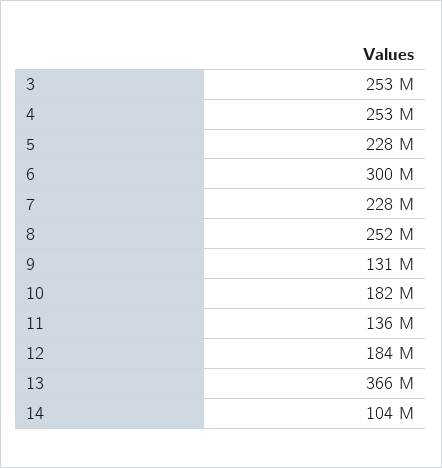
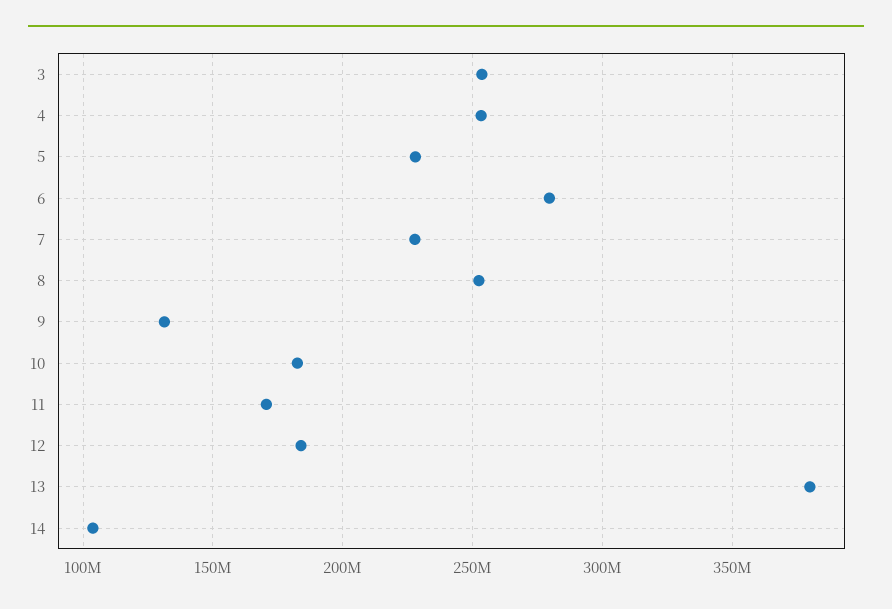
  {
    "3": 253000000,
    "4": 253000000,
    "5": 228000000,
-   "6": 300000000,
+   "6": 280000000,
    "7": 228000000,
    "8": 252000000,
    "9": 131000000,
    "10": 182000000,
-   "11": 136000000,
+   "11": 170000000,
    "12": 184000000,
-   "13": 366000000,
+   "13": 380000000,
    "14": 104000000
  }

